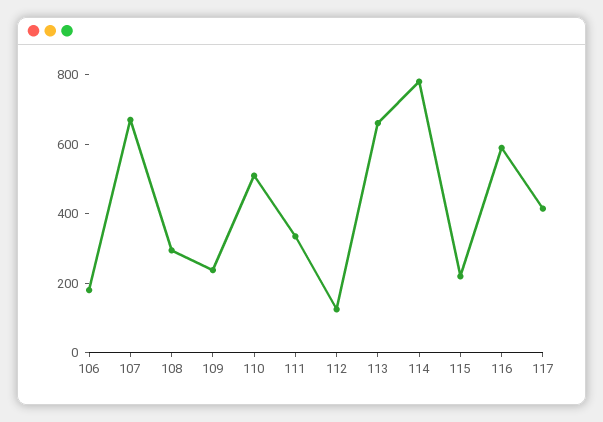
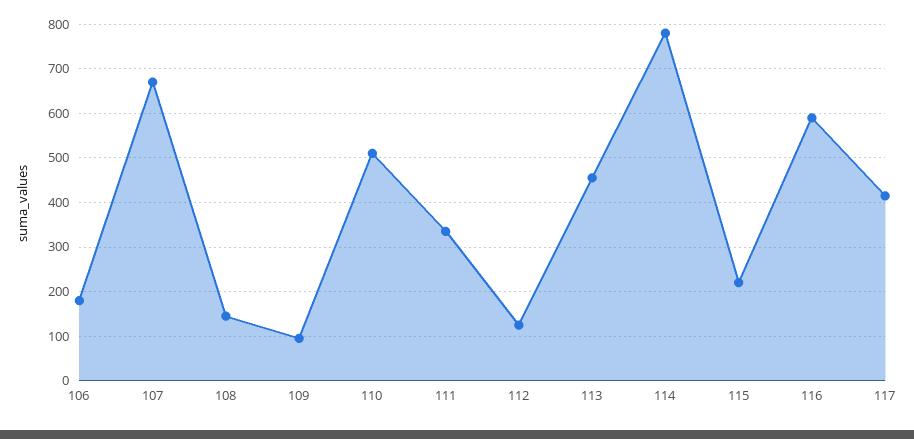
  {
    "106": 180,
    "107": 680,
-   "108": 300,
+   "108": 140,
-   "109": 250,
+   "109": 100,
    "110": 520,
    "111": 340,
    "112": 120,
-   "113": 650,
+   "113": 460,
    "114": 780,
    "115": 220,
    "116": 600,
    "117": 420
  }

